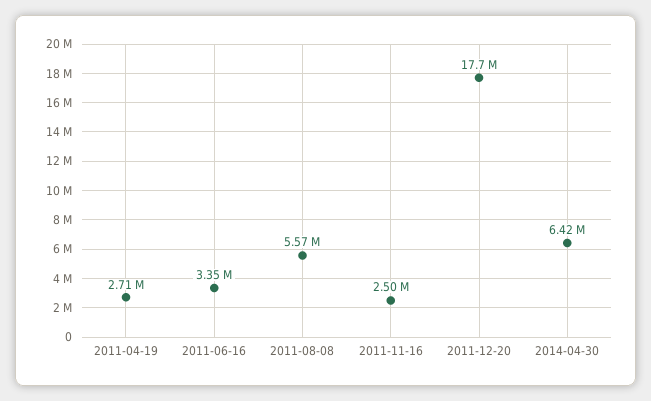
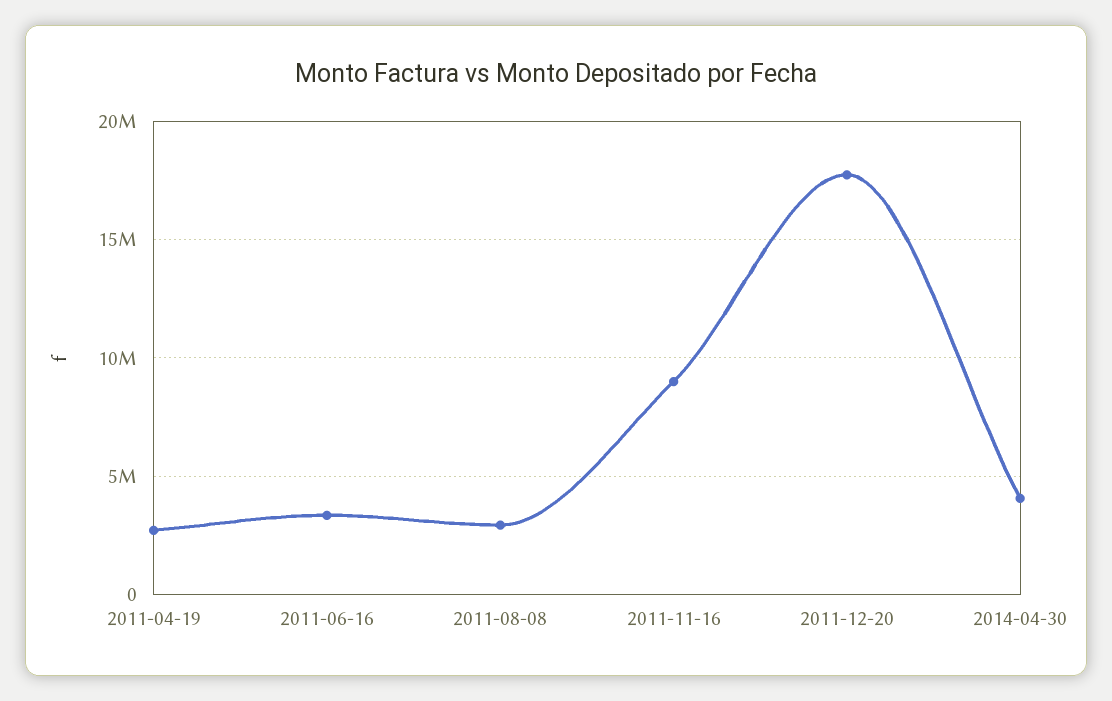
  {
    "2011-04-19": 2710000,
    "2011-06-16": 3350000,
-   "2011-08-08": 5570000,
+   "2011-08-08": 3000000,
-   "2011-11-16": 2500000,
+   "2011-11-16": 9000000,
    "2011-12-20": 17700000,
-   "2014-04-30": 6420000
+   "2014-04-30": 4000000
  }

